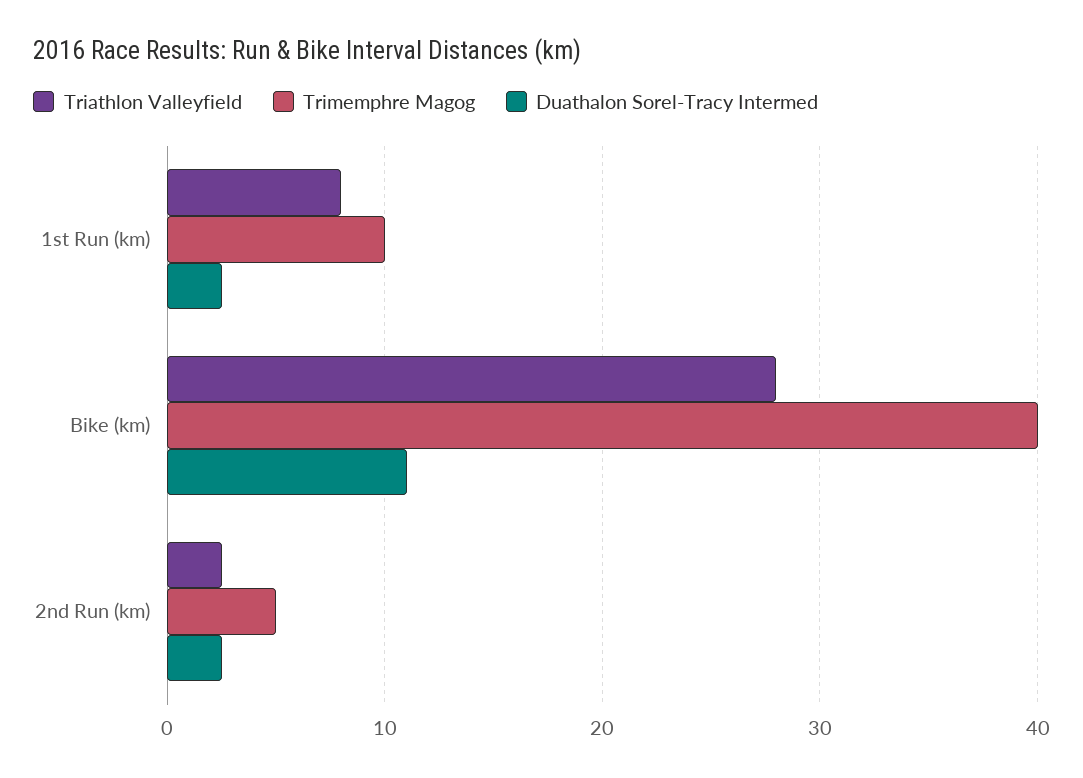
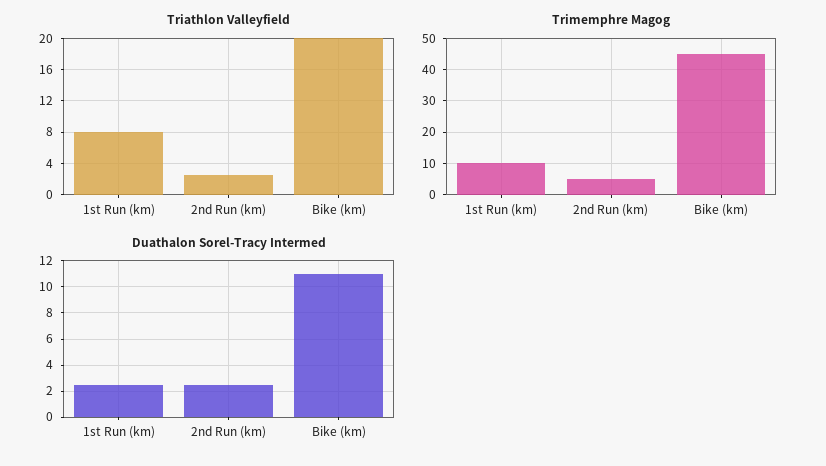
  {
    "Triathlon Valleyfield": {
      "1st Run (km)": 8,
-     "Bike (km)": 28,
+     "Bike (km)": 20,
      "2nd Run (km)": 3
    },
    "Trimemphre Magog": {
      "1st Run (km)": 10,
-     "Bike (km)": 40,
+     "Bike (km)": 45,
      "2nd Run (km)": 5
    },
    "Duathalon Sorel-Tracy Intermed": {
      "1st Run (km)": 2.5,
      "Bike (km)": 11,
      "2nd Run (km)": 2.5
    }
  }

